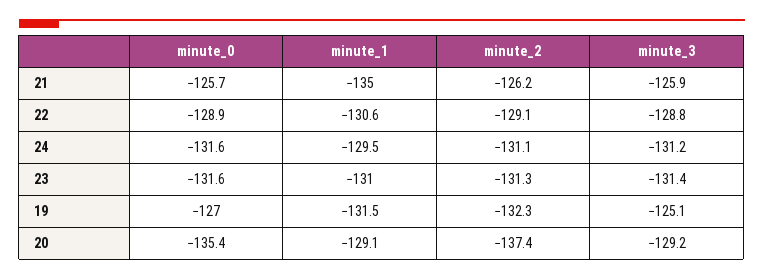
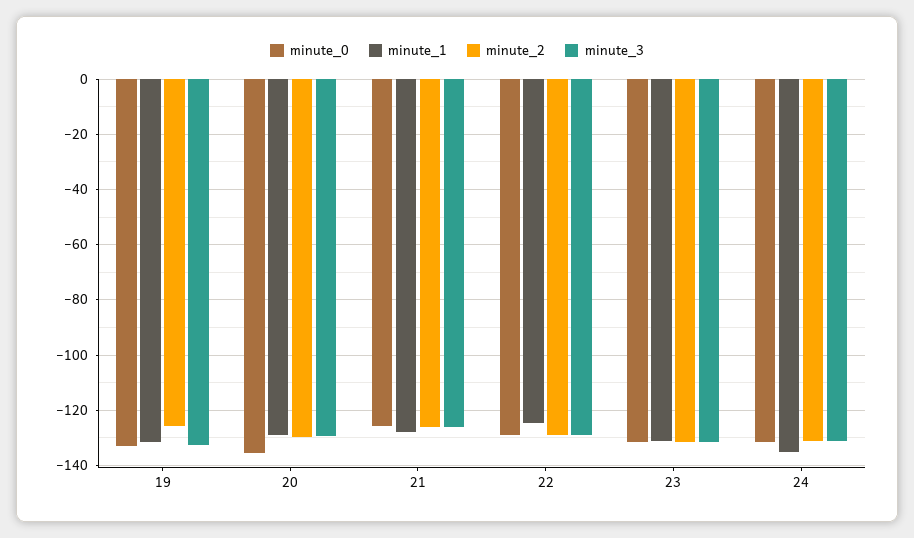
  {
    "minute_0": {
      "21": -125.7,
      "22": -128.9,
      "24": -131.6,
      "23": -131.6,
-     "19": -127,
+     "19": -132.5,
      "20": -135.4
    },
    "minute_1": {
-     "21": -135,
+     "21": -127.5,
-     "22": -130.6,
+     "22": -125,
-     "24": -129.5,
+     "24": -135,
      "23": -131,
      "19": -131.5,
      "20": -129.1
    },
    "minute_2": {
      "21": -126.2,
      "22": -129.1,
      "24": -131.1,
      "23": -131.3,
-     "19": -132.3,
+     "19": -125,
-     "20": -137.4
+     "20": -130
    },
    "minute_3": {
      "21": -125.9,
      "22": -128.8,
      "24": -131.2,
      "23": -131.4,
-     "19": -125.1,
+     "19": -132.5,
      "20": -129.2
    }
  }

